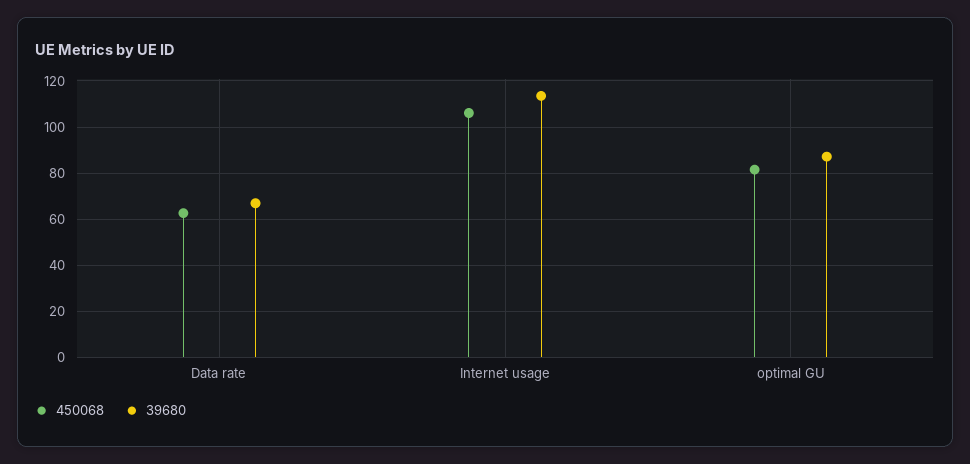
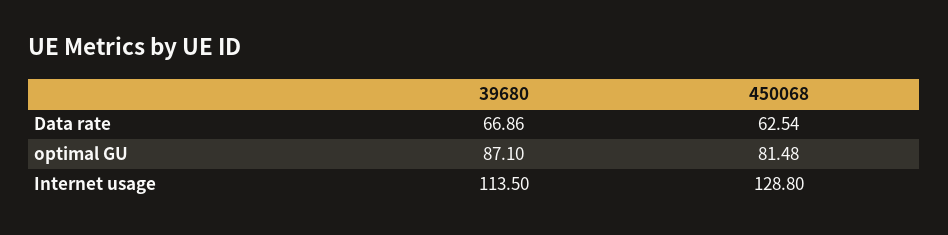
  {
    "450068": {
      "Data rate": 62.54,
-     "Internet usage": 105,
+     "Internet usage": 128.8,
      "optimal GU": 81.48
    },
    "39680": {
      "Data rate": 66.86,
      "Internet usage": 113.5,
      "optimal GU": 87.1
    }
  }

